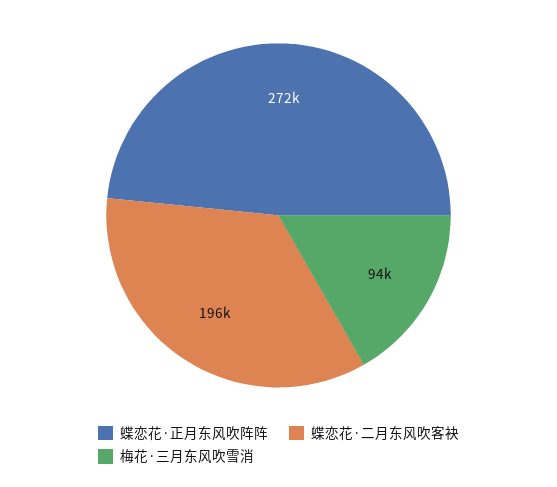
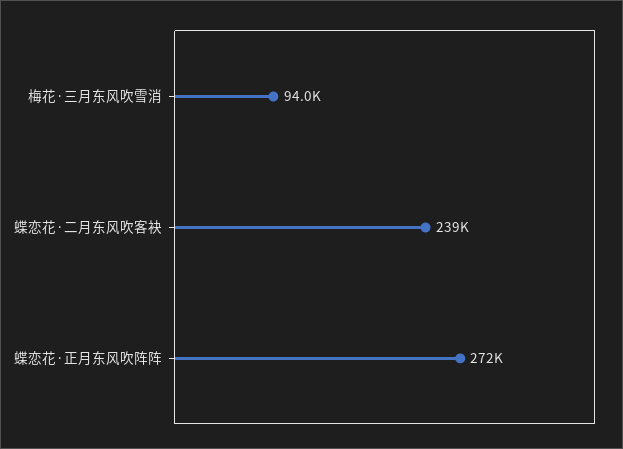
  {
    "蝶恋花·正月东风吹阵阵": 272000,
-   "蝶恋花·二月东风吹客袂": 196000,
+   "蝶恋花·二月东风吹客袂": 239000,
    "梅花·三月东风吹雪消": 94000
  }

